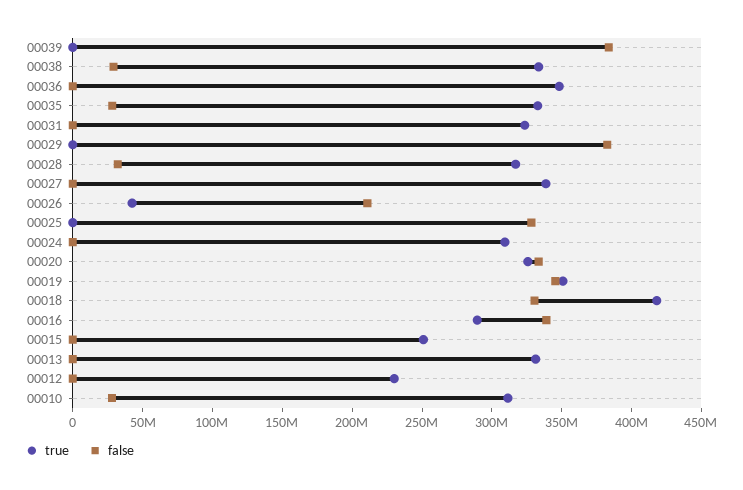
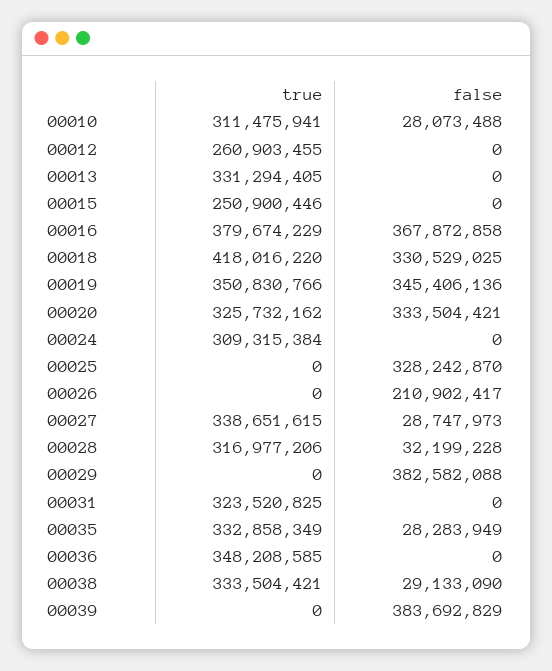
  {
    "true": {
      "00039": 0,
      "00038": 333504421,
      "00036": 348208585,
      "00035": 332858349,
      "00031": 323520825,
      "00029": 0,
      "00028": 316977206,
      "00027": 338651615,
-     "00026": 40000000,
+     "00026": 0,
      "00025": 0,
      "00024": 309315384,
      "00020": 325732162,
      "00019": 350830766,
      "00018": 418016220,
-     "00016": 290000000,
+     "00016": 379674229,
      "00015": 250900446,
      "00013": 331294405,
-     "00012": 230000000,
+     "00012": 260903455,
      "00010": 311475941
    },
    "false": {
      "00039": 383692829,
      "00038": 29133090,
      "00036": 0,
      "00035": 28283949,
      "00031": 0,
      "00029": 382582088,
      "00028": 32199228,
-     "00027": 0,
+     "00027": 28747973,
      "00026": 210902417,
      "00025": 328242870,
      "00024": 0,
      "00020": 333504421,
      "00019": 345406136,
      "00018": 330529025,
-     "00016": 340000000,
+     "00016": 367872858,
      "00015": 0,
      "00013": 0,
      "00012": 0,
      "00010": 28073488
    }
  }

